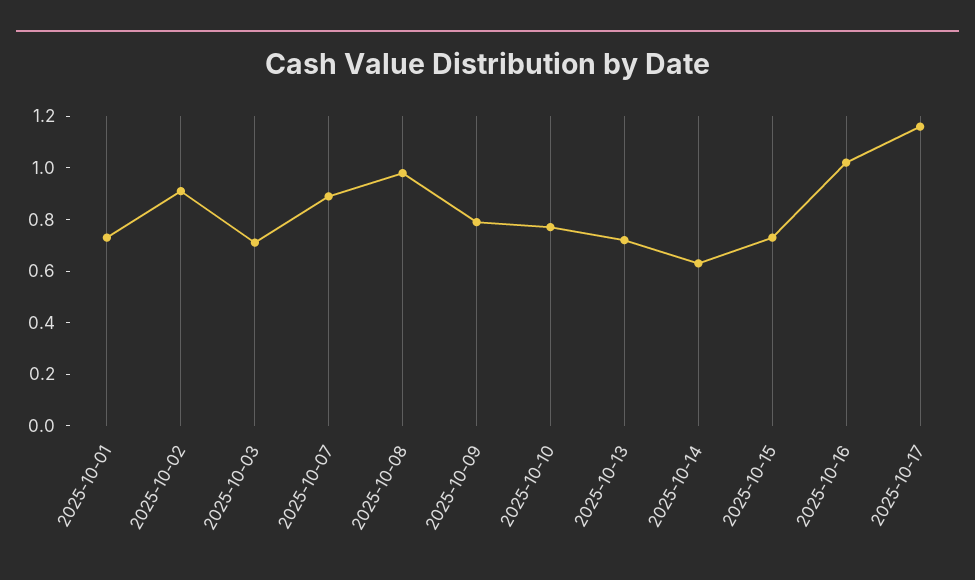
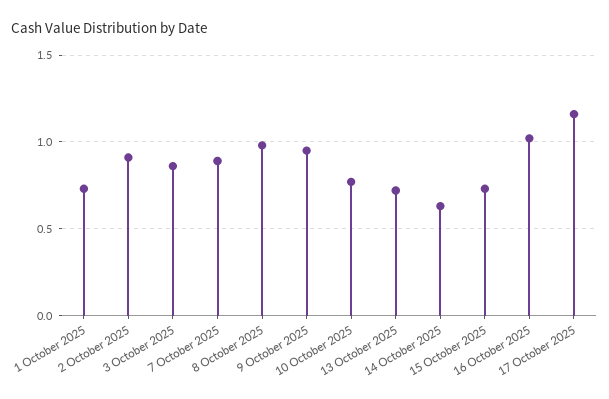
  {
    "2025-10-01": 0.75,
    "2025-10-02": 0.9,
-   "2025-10-03": 0.7,
+   "2025-10-03": 0.85,
    "2025-10-07": 0.9,
    "2025-10-08": 1,
-   "2025-10-09": 0.8,
+   "2025-10-09": 0.95,
    "2025-10-10": 0.75,
    "2025-10-13": 0.7,
    "2025-10-14": 0.65,
    "2025-10-15": 0.75,
    "2025-10-16": 1,
    "2025-10-17": 1.15
  }

